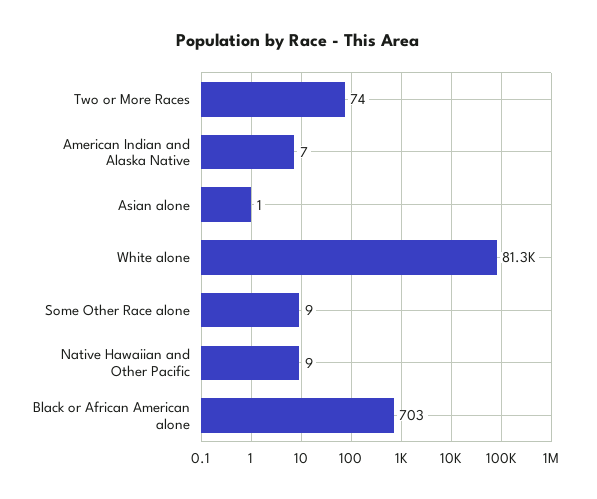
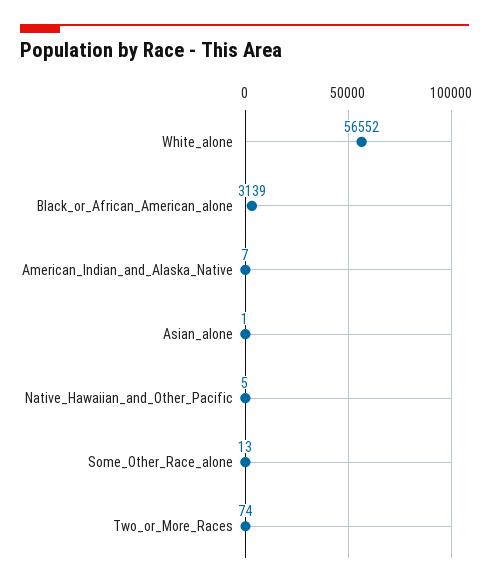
  {
    "Two or More Races": 74,
    "American Indian and Alaska Native": 7,
    "Asian alone": 1,
-   "White alone": 81300,
+   "White alone": 56552,
-   "Some Other Race alone": 9,
+   "Some Other Race alone": 13,
-   "Native Hawaiian and Other Pacific": 9,
+   "Native Hawaiian and Other Pacific": 5,
-   "Black or African American alone": 703
+   "Black or African American alone": 3139
  }

